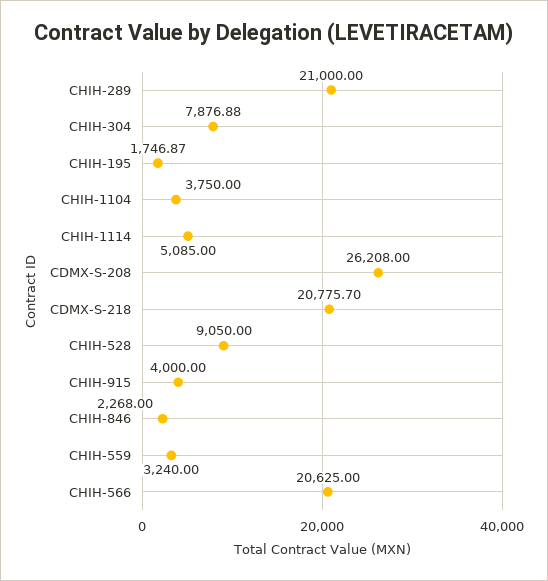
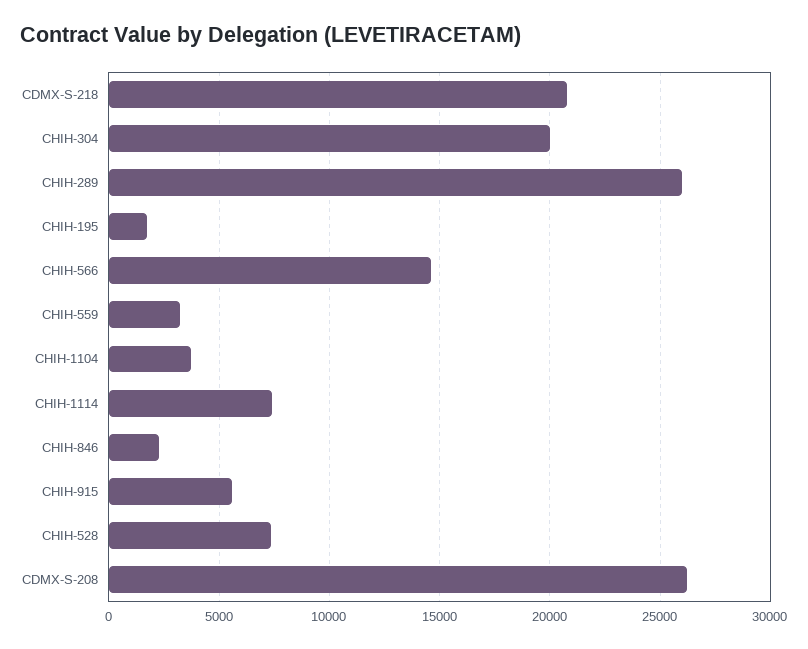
  {
-   "CHIH-289": 21000,
+   "CHIH-289": 26000,
-   "CHIH-304": 7876.88,
+   "CHIH-304": 20000,
    "CHIH-195": 1746.87,
    "CHIH-1104": 3750,
-   "CHIH-1114": 5085,
+   "CHIH-1114": 7500,
    "CDMX-S-208": 26208,
    "CDMX-S-218": 20775.7,
-   "CHIH-528": 9050,
+   "CHIH-528": 7500,
-   "CHIH-915": 4000,
+   "CHIH-915": 5500,
    "CHIH-846": 2268,
    "CHIH-559": 3240,
-   "CHIH-566": 20625
+   "CHIH-566": 14500
  }

